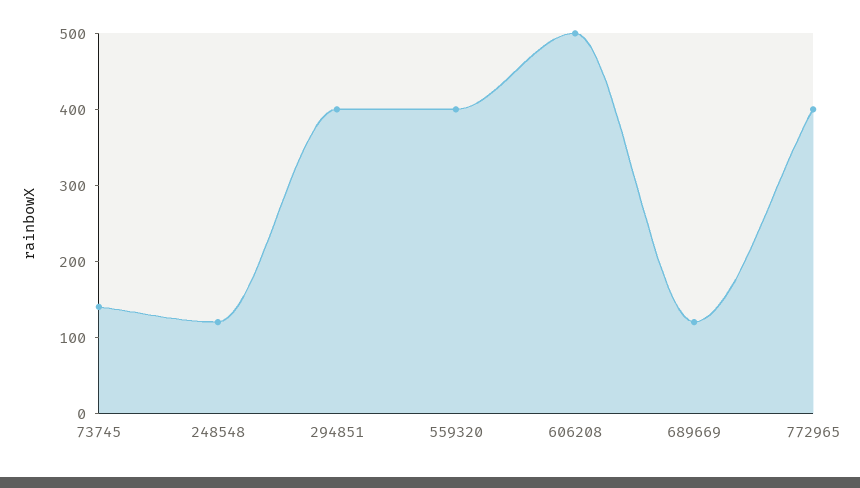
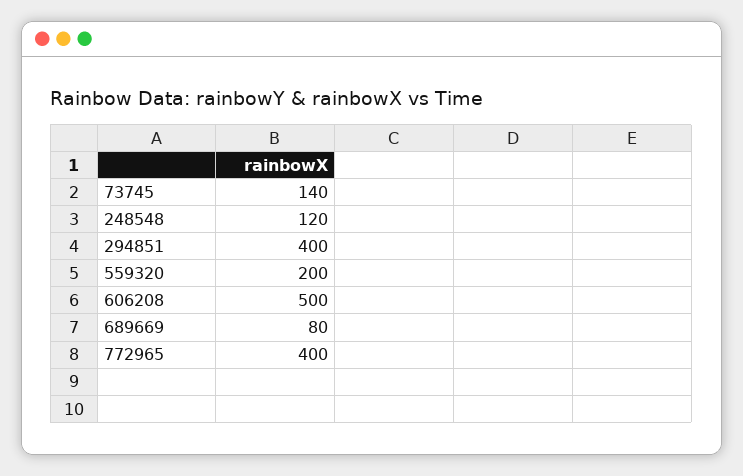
  {
    "73745": 140,
    "248548": 120,
    "294851": 400,
-   "559320": 400,
+   "559320": 200,
    "606208": 500,
-   "689669": 120,
+   "689669": 80,
    "772965": 400
  }

